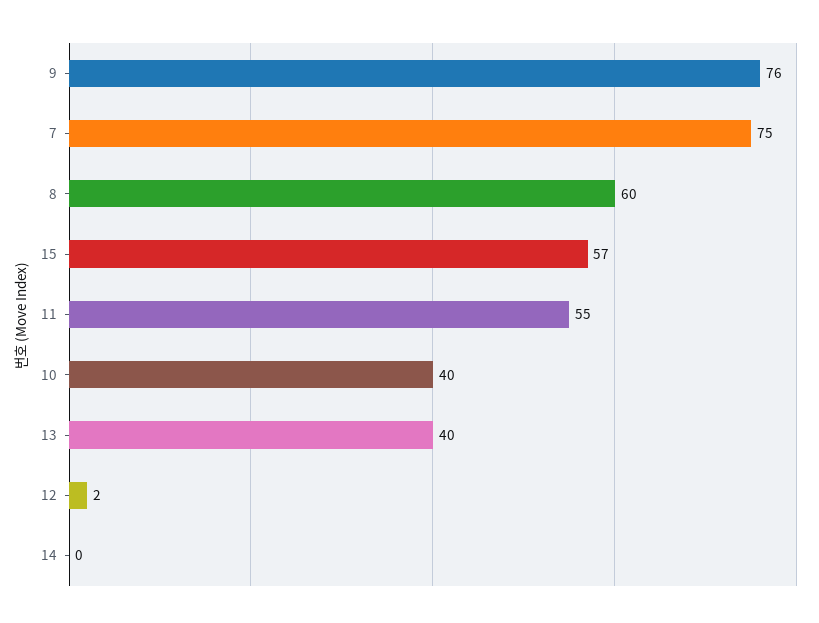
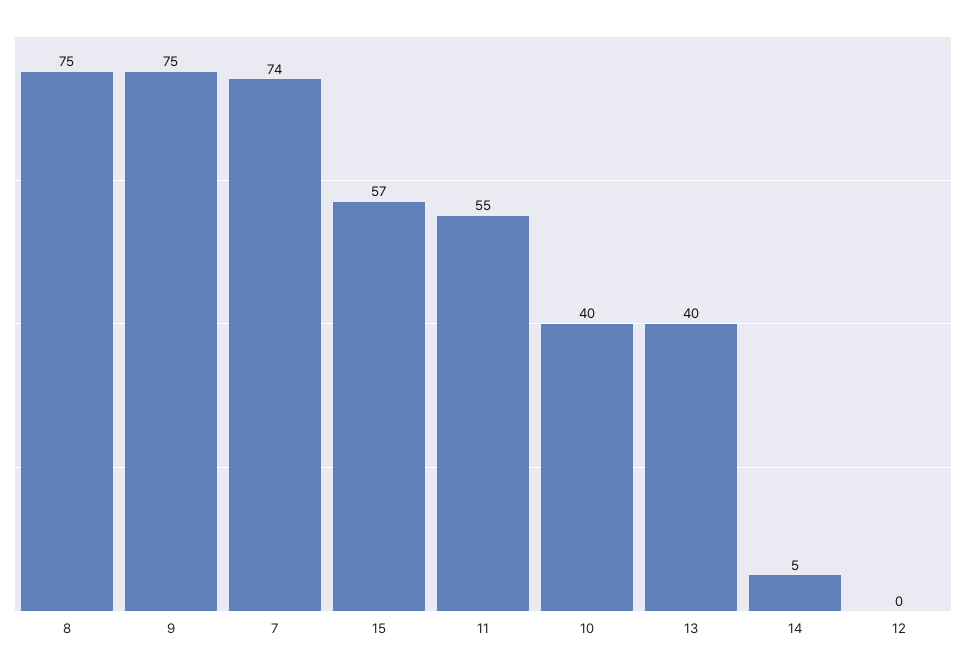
  {
-   "9": 76,
+   "9": 75,
-   "7": 75,
+   "7": 74,
-   "8": 60,
+   "8": 75,
    "15": 57,
    "11": 55,
    "10": 40,
    "13": 40,
-   "12": 2,
+   "12": 0,
-   "14": 0
+   "14": 5
  }

